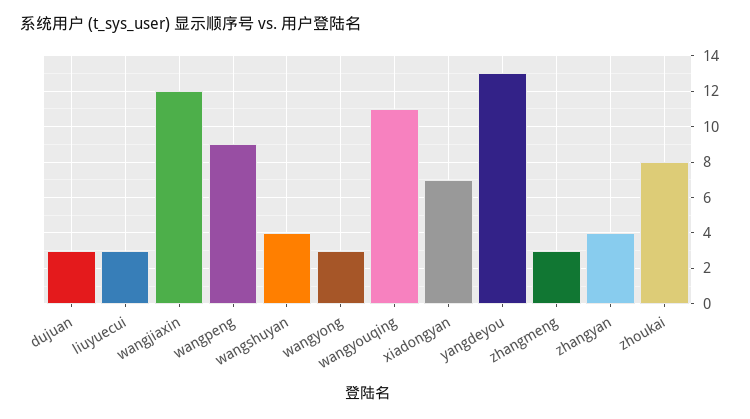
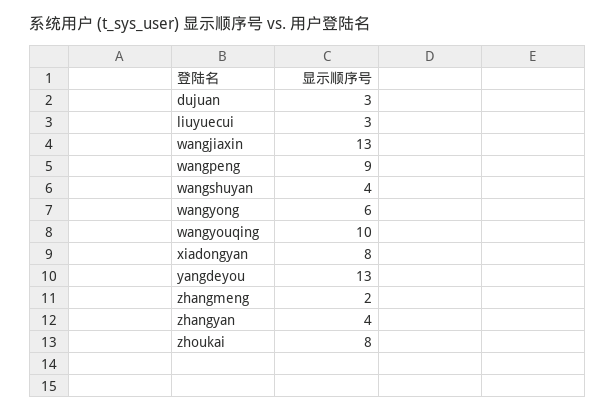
  {
    "dujuan": 3,
    "liuyuecui": 3,
-   "wangjiaxin": 12,
+   "wangjiaxin": 13,
    "wangpeng": 9,
    "wangshuyan": 4,
-   "wangyong": 3,
+   "wangyong": 6,
-   "wangyouqing": 11,
+   "wangyouqing": 10,
-   "xiadongyan": 7,
+   "xiadongyan": 8,
    "yangdeyou": 13,
-   "zhangmeng": 3,
+   "zhangmeng": 2,
    "zhangyan": 4,
    "zhoukai": 8
  }

